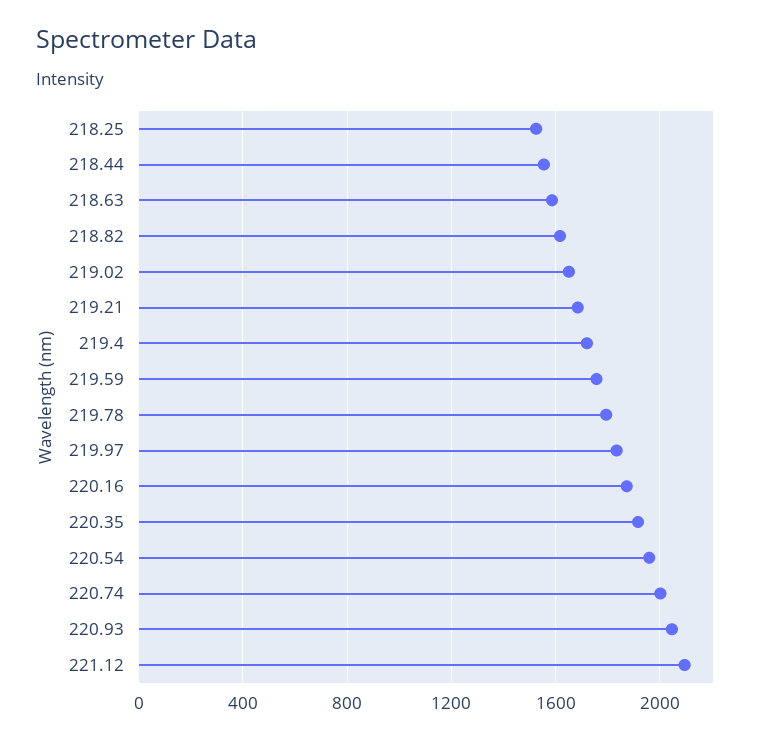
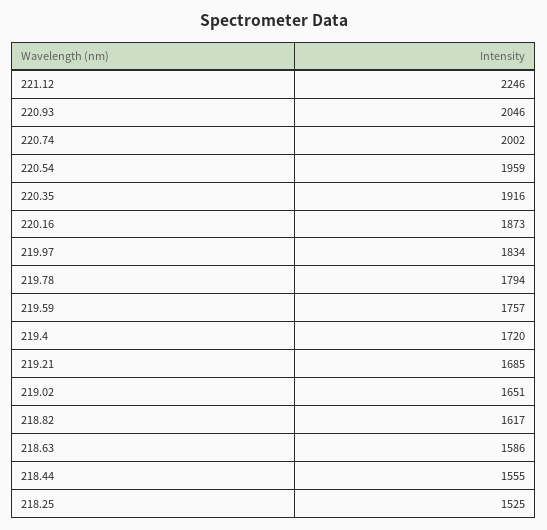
  {
    "218.25": 1525,
    "218.44": 1555,
    "218.63": 1586,
    "218.82": 1617,
    "219.02": 1651,
    "219.21": 1685,
    "219.4": 1720,
    "219.59": 1757,
    "219.78": 1794,
    "219.97": 1834,
    "220.16": 1873,
    "220.35": 1916,
    "220.54": 1959,
    "220.74": 2002,
    "220.93": 2046,
-   "221.12": 2100
+   "221.12": 2246
  }

